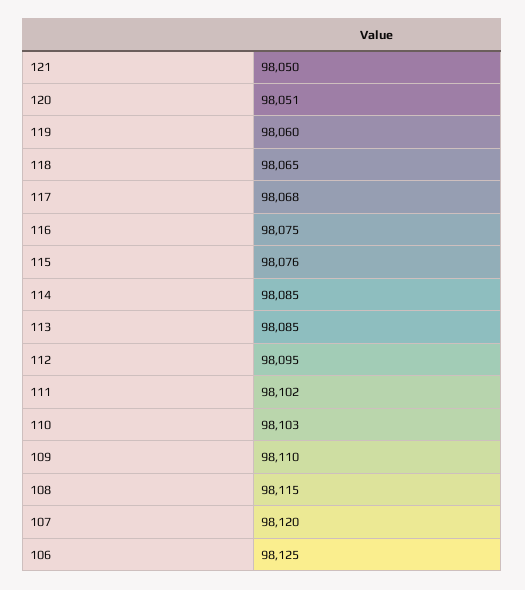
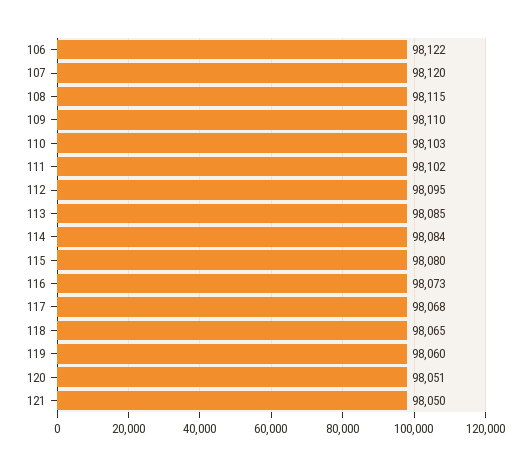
  {
    "121": 98050,
    "120": 98051,
    "119": 98060,
    "118": 98065,
    "117": 98068,
-   "116": 98075,
+   "116": 98073,
-   "115": 98076,
+   "115": 98080,
-   "114": 98085,
+   "114": 98084,
    "113": 98085,
    "112": 98095,
    "111": 98102,
    "110": 98103,
    "109": 98110,
    "108": 98115,
    "107": 98120,
-   "106": 98125
+   "106": 98122
  }

